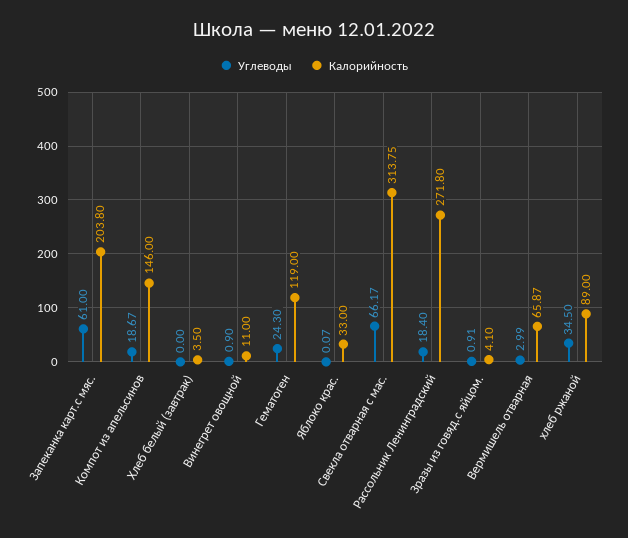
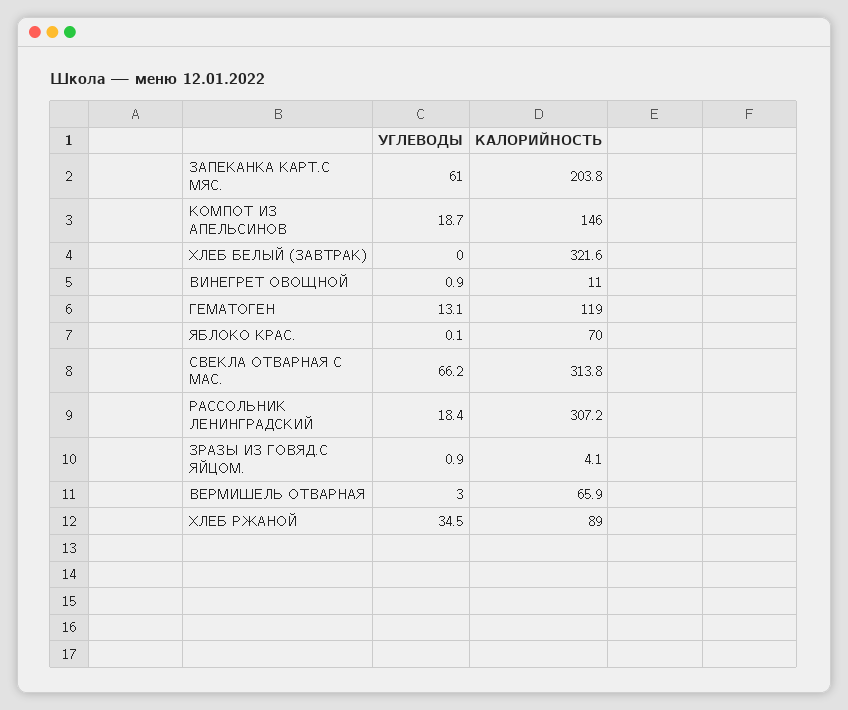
  {
    "Углеводы": {
      "Запеканка карт.с мяс.": 61,
      "Компот из апельсинов": 18.67,
      "Хлеб белый (завтрак)": 0,
      "Винегрет овощной": 0.9,
-     "Гематоген": 24.3,
+     "Гематоген": 13.1,
      "Яблоко крас.": 0.07,
      "Свекла отварная с мас.": 66.17,
      "Рассольник Ленинградский": 18.4,
      "Зразы из говяд.с яйцом.": 0.91,
      "Вермишель отварная": 2.99,
      "хлеб ржаной": 34.5
    },
    "Калорийность": {
      "Запеканка карт.с мяс.": 203.8,
      "Компот из апельсинов": 146,
-     "Хлеб белый (завтрак)": 3.5,
+     "Хлеб белый (завтрак)": 321.6,
      "Винегрет овощной": 11,
      "Гематоген": 119,
-     "Яблоко крас.": 33,
+     "Яблоко крас.": 70,
      "Свекла отварная с мас.": 313.75,
-     "Рассольник Ленинградский": 271.8,
+     "Рассольник Ленинградский": 307.2,
      "Зразы из говяд.с яйцом.": 4.1,
      "Вермишель отварная": 65.87,
      "хлеб ржаной": 89
    }
  }

